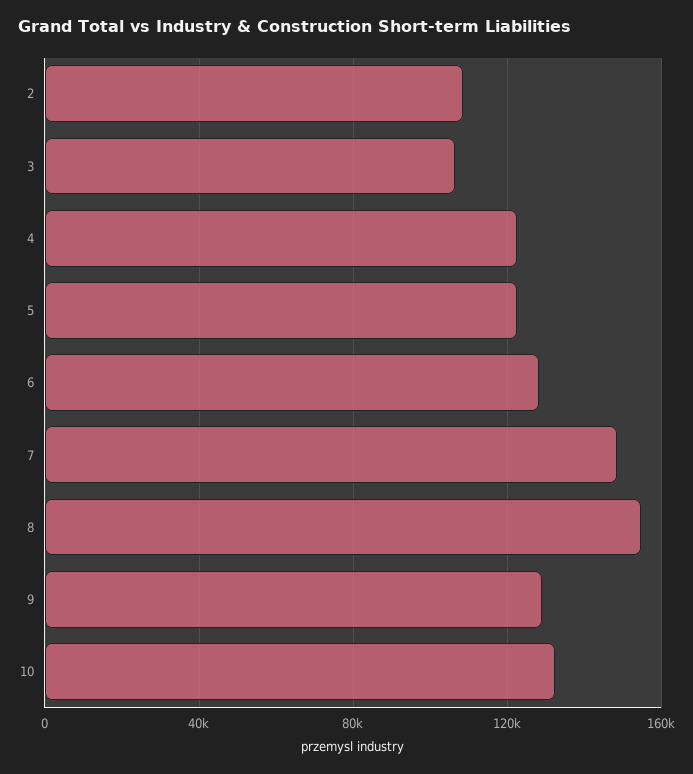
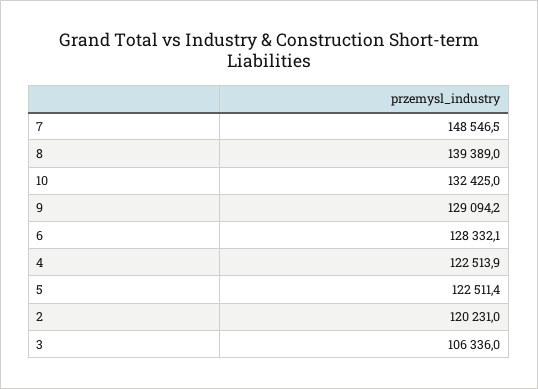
  {
-   "2": 110000,
+   "2": 120231,
    "3": 106336,
    "4": 122513.9,
    "5": 122511.4,
    "6": 128332.1,
    "7": 148546.5,
-   "8": 155000,
+   "8": 139389,
    "9": 129094.2,
    "10": 132425
  }

